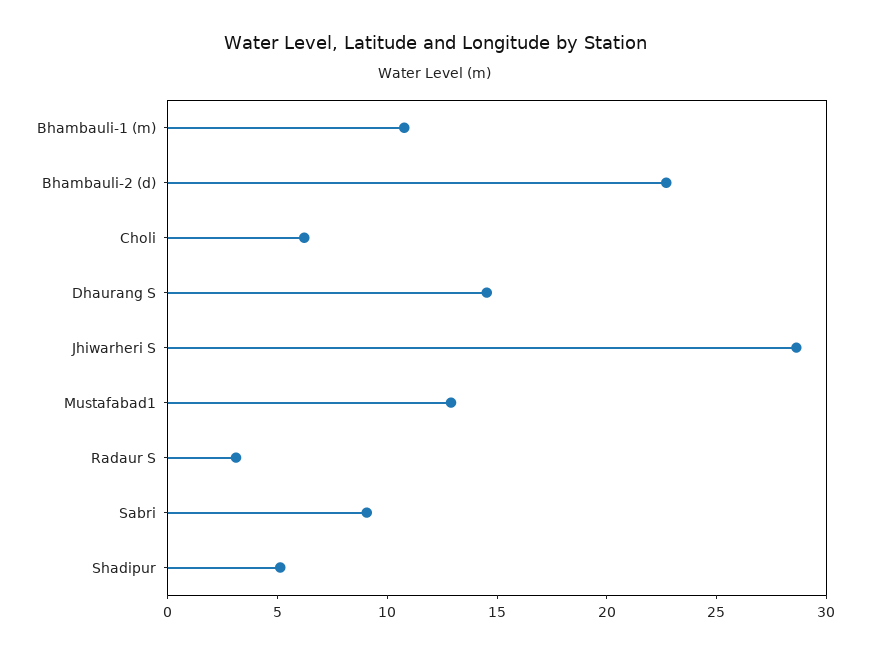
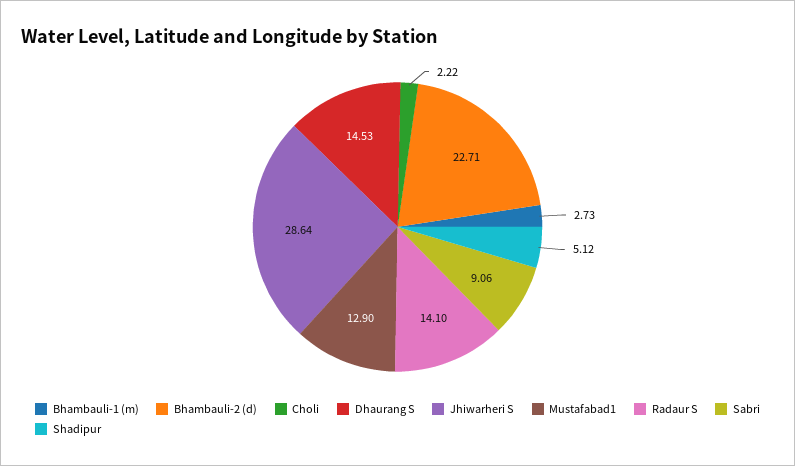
  {
-   "Bhambauli-1 (m)": 11,
+   "Bhambauli-1 (m)": 2.73,
    "Bhambauli-2 (d)": 22.71,
-   "Choli": 6,
+   "Choli": 2.22,
    "Dhaurang S": 14.53,
    "Jhiwarheri S": 28.64,
    "Mustafabad1": 12.9,
-   "Radaur S": 3,
+   "Radaur S": 14.1,
    "Sabri": 9.06,
    "Shadipur": 5.12
  }

